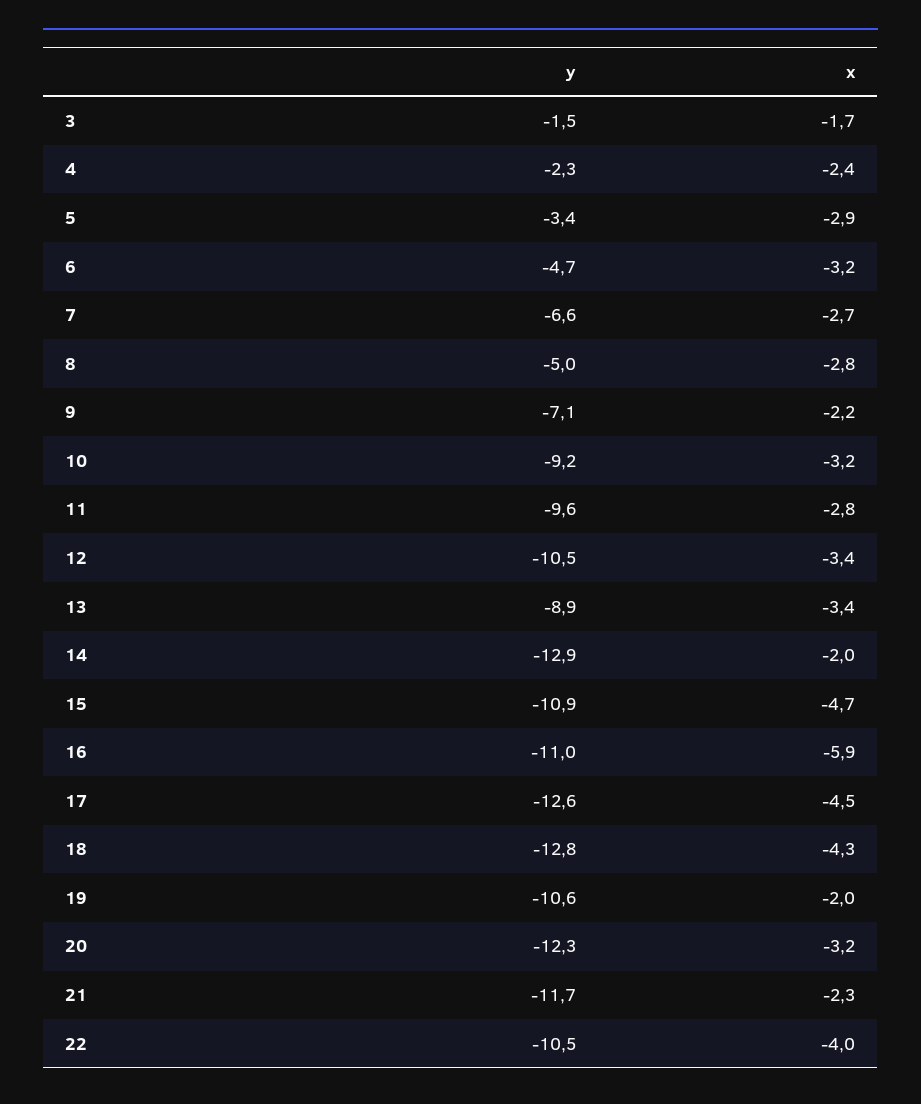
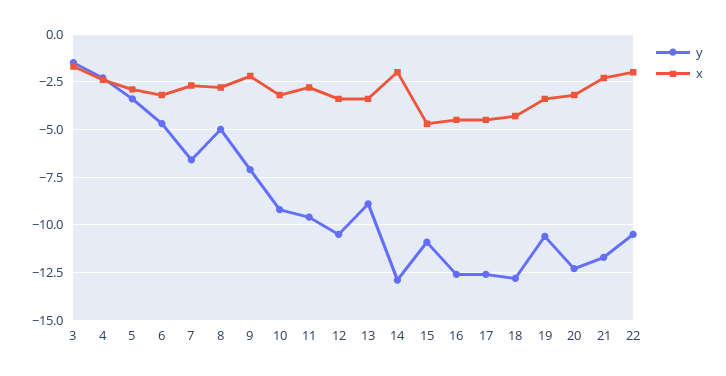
  {
    "y": {
      "3": -1.5,
      "4": -2.3,
      "5": -3.4,
      "6": -4.7,
      "7": -6.6,
      "8": -5,
      "9": -7.1,
      "10": -9.2,
      "11": -9.6,
      "12": -10.5,
      "13": -8.9,
      "14": -12.9,
      "15": -10.9,
-     "16": -11,
+     "16": -12.5,
      "17": -12.6,
      "18": -12.8,
      "19": -10.6,
      "20": -12.3,
      "21": -11.7,
      "22": -10.5
    },
    "x": {
      "3": -1.7,
      "4": -2.4,
      "5": -2.9,
      "6": -3.2,
      "7": -2.7,
      "8": -2.8,
      "9": -2.2,
      "10": -3.2,
      "11": -2.8,
      "12": -3.4,
      "13": -3.4,
      "14": -2,
      "15": -4.7,
-     "16": -5.9,
+     "16": -4.5,
      "17": -4.5,
      "18": -4.3,
-     "19": -2,
+     "19": -3.5,
      "20": -3.2,
      "21": -2.3,
-     "22": -4
+     "22": -2
    }
  }

